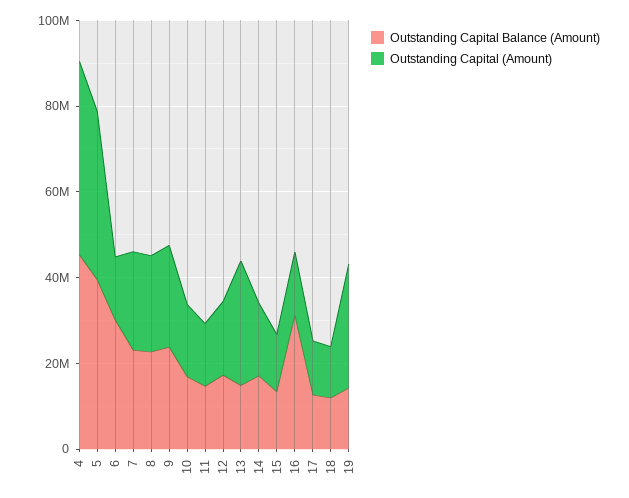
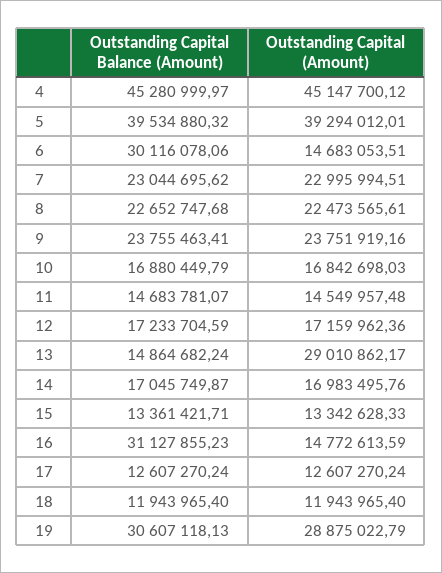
  {
    "Outstanding Capital Balance (Amount)": {
      "4": 45280999.97,
      "5": 39534880.32,
      "6": 30116078.06,
      "7": 23044695.62,
      "8": 22652747.68,
      "9": 23755463.41,
      "10": 16880449.79,
      "11": 14683781.07,
      "12": 17233704.59,
      "13": 14864682.24,
      "14": 17045749.87,
      "15": 13361421.71,
      "16": 31127855.23,
      "17": 12607270.24,
      "18": 11943965.4,
-     "19": 15000000
+     "19": 30607118.13
    },
    "Outstanding Capital (Amount)": {
      "4": 45147700.12,
      "5": 39294012.01,
      "6": 14683053.51,
      "7": 22995994.51,
      "8": 22473565.61,
      "9": 23751919.16,
      "10": 16842698.03,
      "11": 14549957.48,
      "12": 17159962.36,
      "13": 29010862.17,
      "14": 16983495.76,
      "15": 13342628.33,
      "16": 14772613.59,
      "17": 12607270.24,
      "18": 11943965.4,
      "19": 28875022.79
    }
  }

